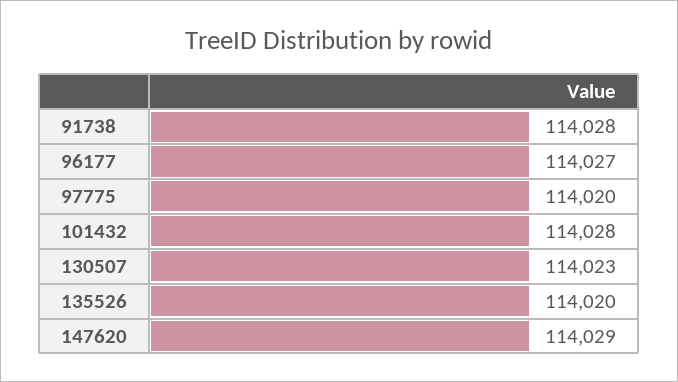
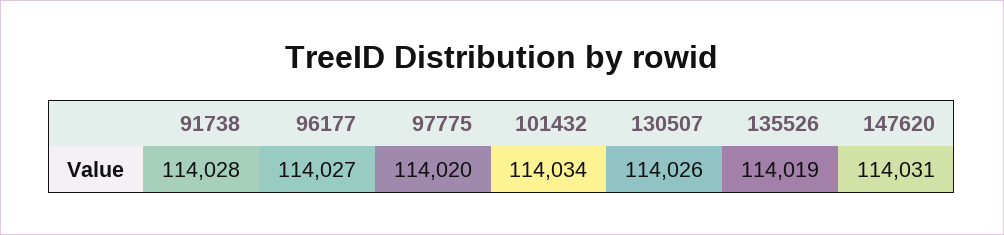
  {
    "91738": 114028,
    "96177": 114027,
    "97775": 114020,
-   "101432": 114028,
+   "101432": 114034,
-   "130507": 114023,
+   "130507": 114026,
-   "135526": 114020,
+   "135526": 114019,
-   "147620": 114029
+   "147620": 114031
  }

